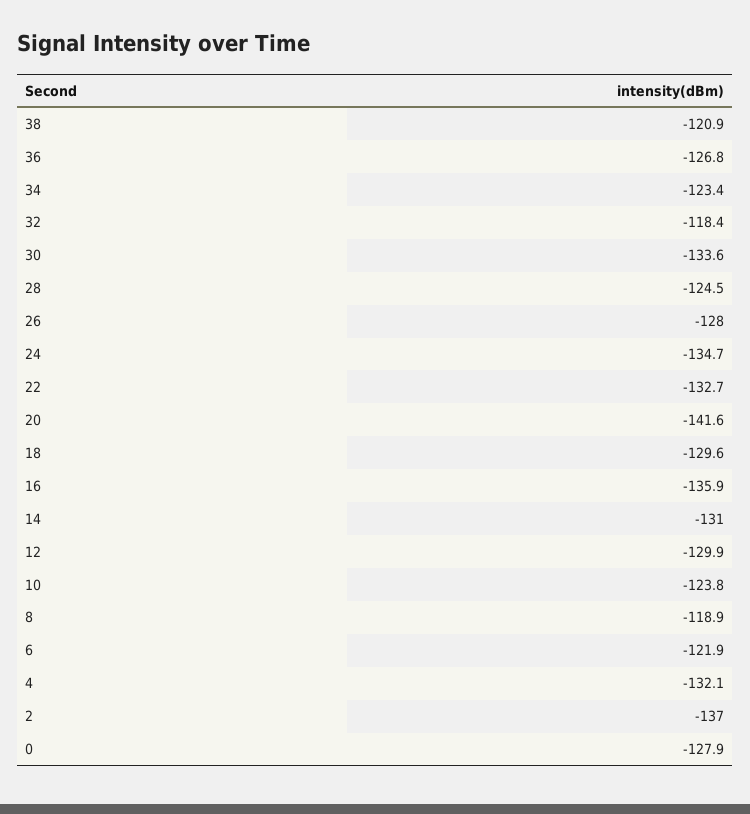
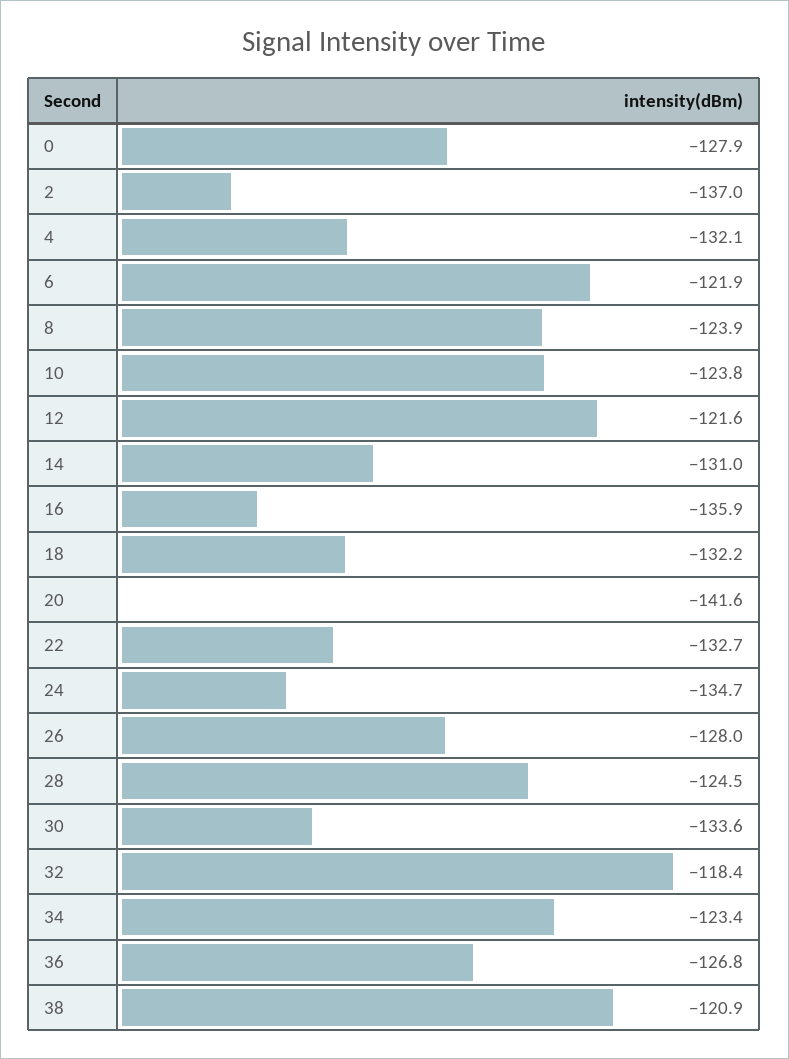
  {
    "38": -120.9,
    "36": -126.8,
    "34": -123.4,
    "32": -118.4,
    "30": -133.6,
    "28": -124.5,
    "26": -128,
    "24": -134.7,
    "22": -132.7,
    "20": -141.6,
-   "18": -129.6,
+   "18": -132.2,
    "16": -135.9,
    "14": -131,
-   "12": -129.9,
+   "12": -121.6,
    "10": -123.8,
-   "8": -118.9,
+   "8": -123.9,
    "6": -121.9,
    "4": -132.1,
    "2": -137,
    "0": -127.9
  }

